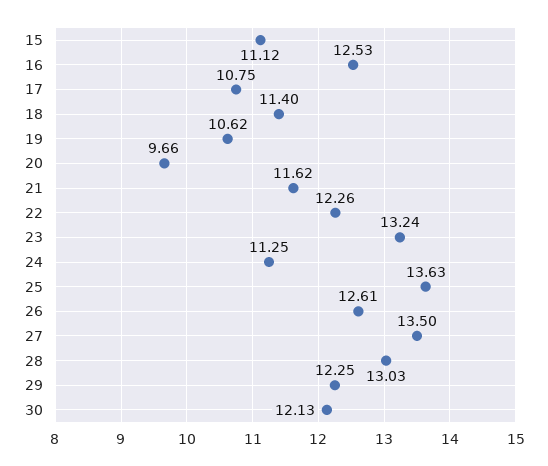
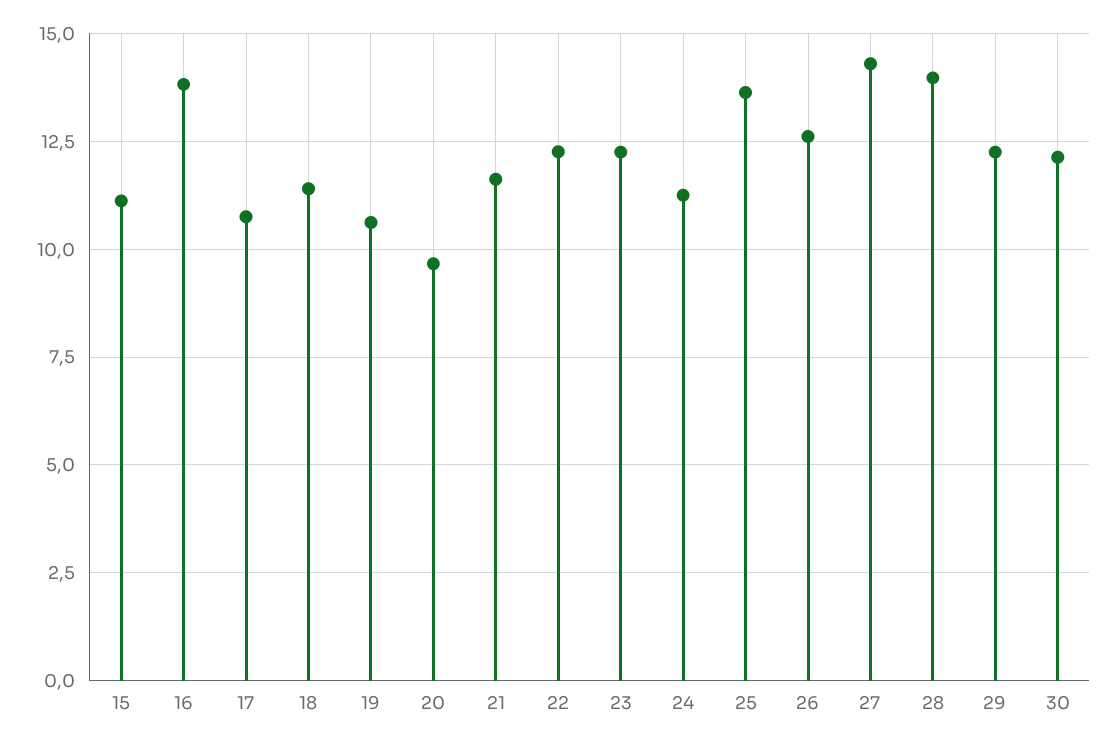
  {
    "15": 11.12,
-   "16": 12.53,
+   "16": 13.75,
    "17": 10.75,
    "18": 11.4,
    "19": 10.62,
    "20": 9.66,
    "21": 11.62,
    "22": 12.26,
-   "23": 13.24,
+   "23": 12.25,
    "24": 11.25,
    "25": 13.63,
    "26": 12.61,
-   "27": 13.5,
+   "27": 14.25,
-   "28": 13.03,
+   "28": 14,
    "29": 12.25,
    "30": 12.13
  }

